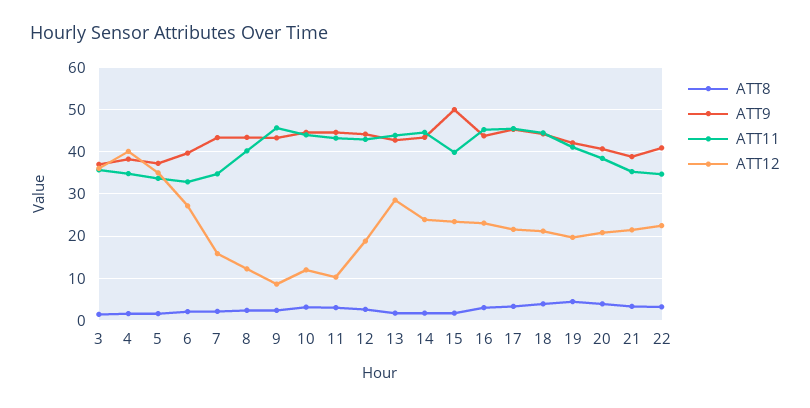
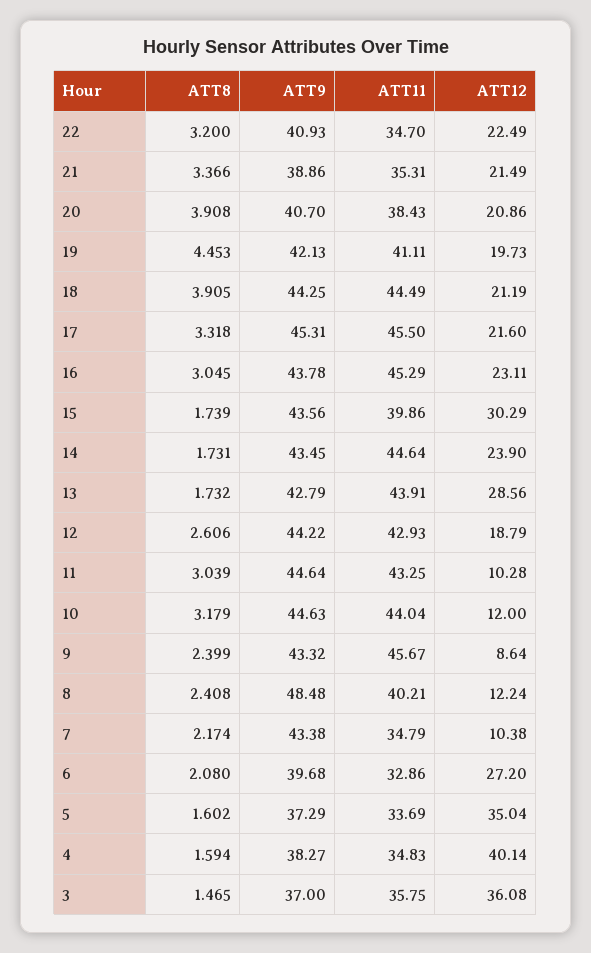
  {
    "ATT8": {
      "3": 1.465,
      "4": 1.594,
      "5": 1.602,
      "6": 2.08,
      "7": 2.174,
      "8": 2.408,
      "9": 2.399,
      "10": 3.179,
      "11": 3.039,
      "12": 2.606,
      "13": 1.732,
      "14": 1.731,
      "15": 1.739,
      "16": 3.045,
      "17": 3.318,
      "18": 3.905,
      "19": 4.453,
      "20": 3.908,
      "21": 3.366,
      "22": 3.2
    },
    "ATT9": {
      "3": 37,
      "4": 38.27,
      "5": 37.29,
      "6": 39.68,
      "7": 43.38,
-     "8": 44,
+     "8": 48.48,
      "9": 43.32,
      "10": 44.63,
      "11": 44.64,
      "12": 44.22,
      "13": 42.79,
      "14": 43.45,
-     "15": 50,
+     "15": 43.56,
      "16": 43.78,
      "17": 45.31,
      "18": 44.25,
      "19": 42.13,
      "20": 40.7,
      "21": 38.86,
      "22": 40.93
    },
    "ATT11": {
      "3": 35.75,
      "4": 34.83,
      "5": 33.69,
      "6": 32.86,
      "7": 34.79,
      "8": 40.21,
      "9": 45.67,
      "10": 44.04,
      "11": 43.25,
      "12": 42.93,
      "13": 43.91,
      "14": 44.64,
      "15": 39.86,
      "16": 45.29,
      "17": 45.5,
      "18": 44.49,
      "19": 41.11,
      "20": 38.43,
      "21": 35.31,
      "22": 34.7
    },
    "ATT12": {
      "3": 36.08,
      "4": 40.14,
      "5": 35.04,
      "6": 27.2,
-     "7": 16,
+     "7": 10.38,
      "8": 12.24,
      "9": 8.64,
      "10": 12,
      "11": 10.28,
      "12": 18.79,
      "13": 28.56,
      "14": 23.9,
-     "15": 24,
+     "15": 30.29,
      "16": 23.11,
      "17": 21.6,
      "18": 21.19,
      "19": 19.73,
      "20": 20.86,
      "21": 21.49,
      "22": 22.49
    }
  }

